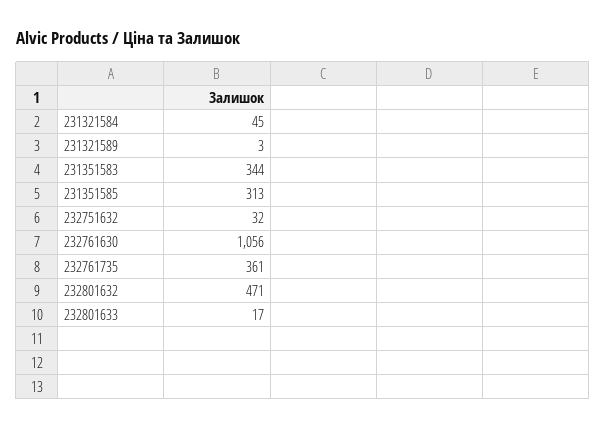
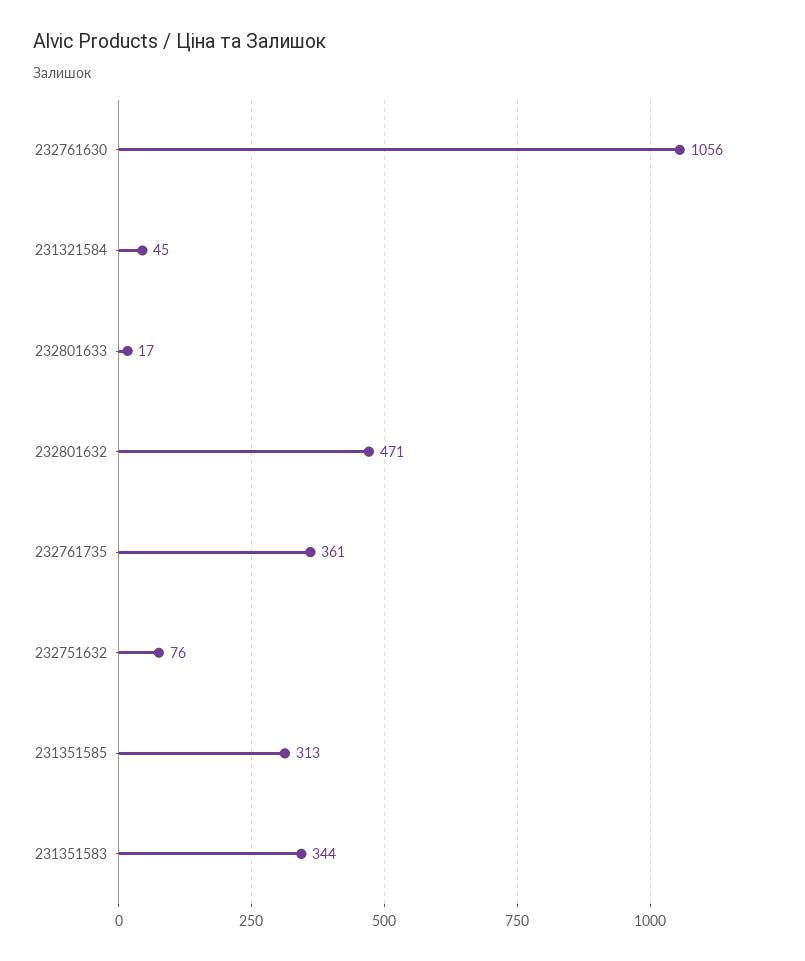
  {
    "231321584": 45,
-   "231321589": 3,
    "231351583": 344,
    "231351585": 313,
-   "232751632": 32,
+   "232751632": 76,
    "232761630": 1056,
    "232761735": 361,
    "232801632": 471,
    "232801633": 17
  }

